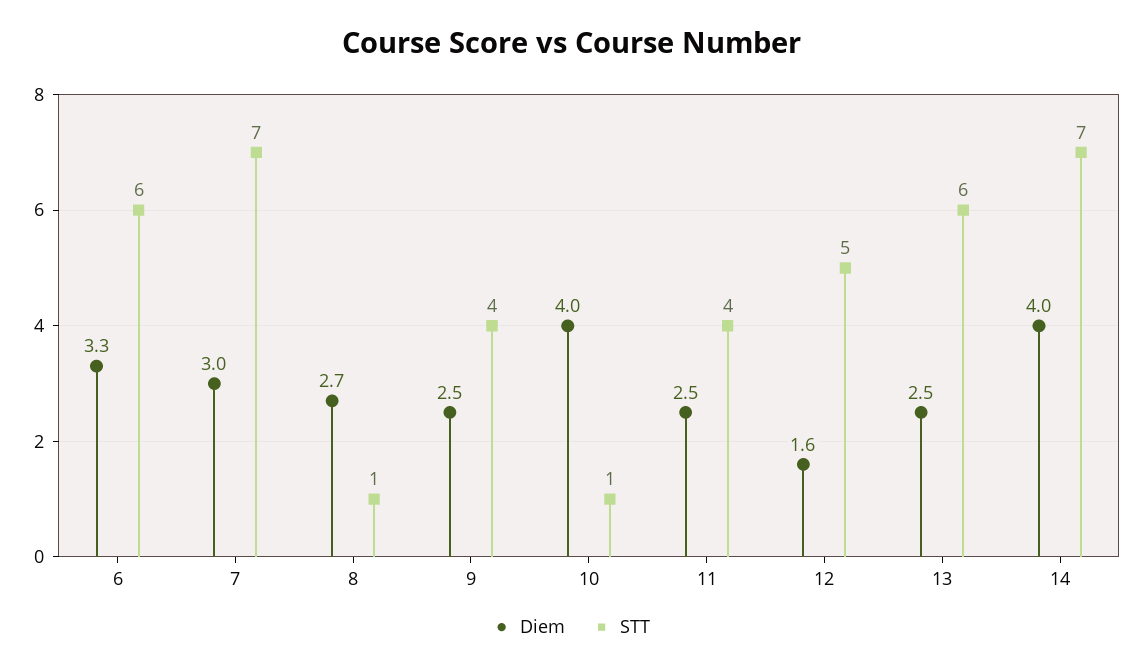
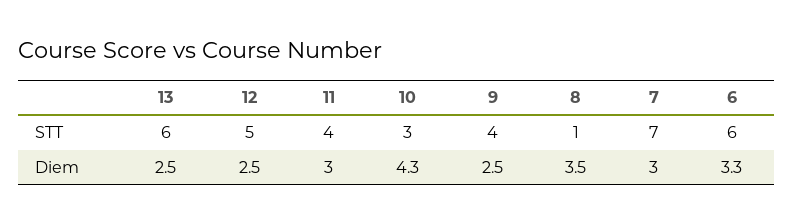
  {
    "Diem": {
      "6": 3.3,
      "7": 3,
-     "8": 2.7,
+     "8": 3.5,
      "9": 2.5,
-     "10": 4,
+     "10": 4.3,
-     "11": 2.5,
+     "11": 3,
-     "12": 1.6,
+     "12": 2.5,
-     "13": 2.5,
+     "13": 2.5
-     "14": 4
    },
    "STT": {
      "6": 6,
      "7": 7,
      "8": 1,
      "9": 4,
-     "10": 1,
+     "10": 3,
      "11": 4,
      "12": 5,
-     "13": 6,
+     "13": 6
-     "14": 7
    }
  }

